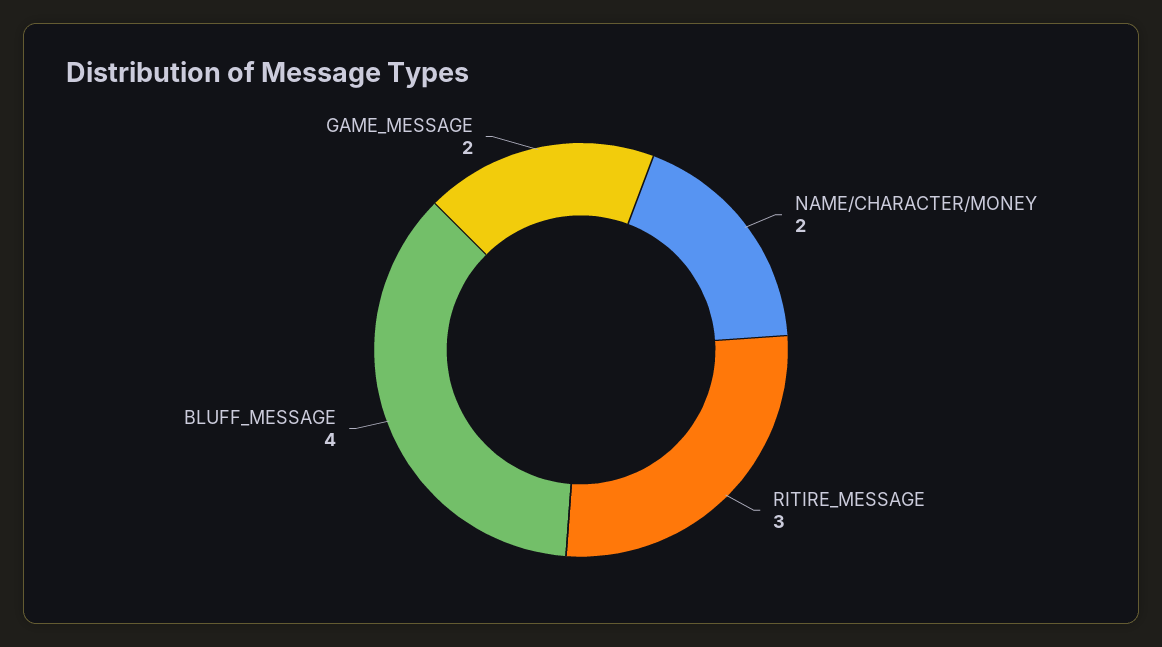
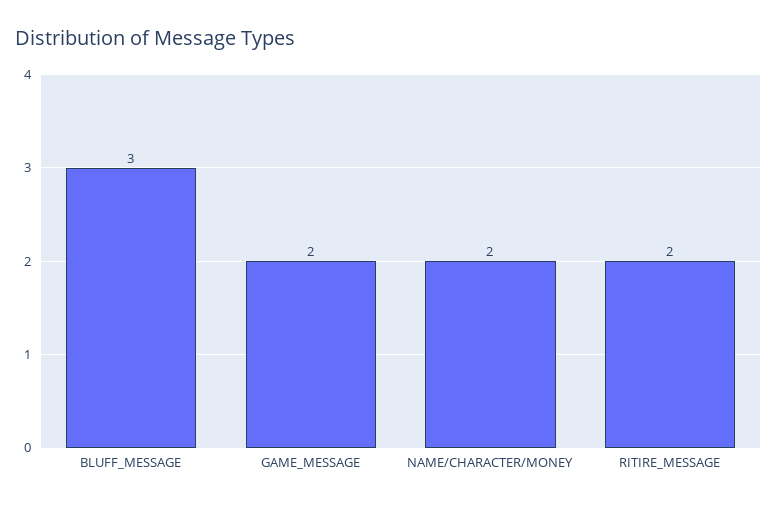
  {
    "NAME/CHARACTER/MONEY": 2,
-   "RITIRE_MESSAGE": 3,
+   "RITIRE_MESSAGE": 2,
-   "BLUFF_MESSAGE": 4,
+   "BLUFF_MESSAGE": 3,
    "GAME_MESSAGE": 2
  }

